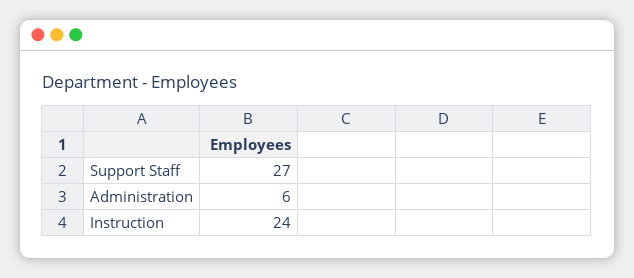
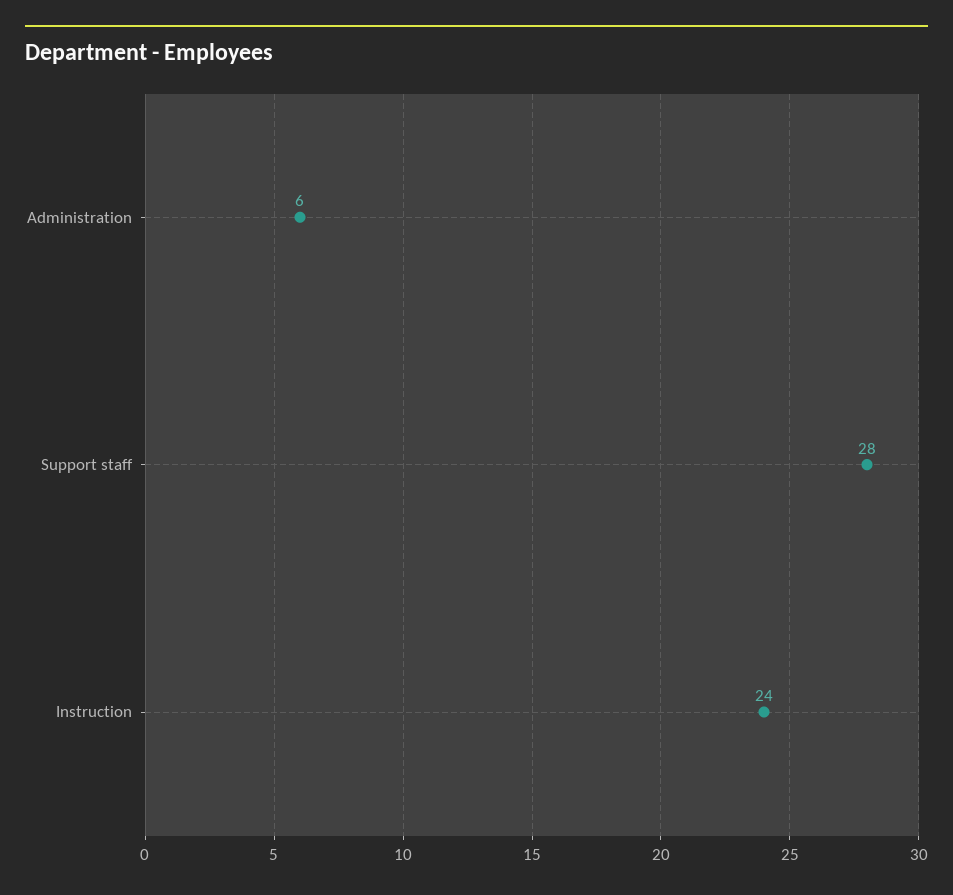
  {
-   "Support Staff": 27,
+   "Support Staff": 28,
    "Administration": 6,
    "Instruction": 24
  }

